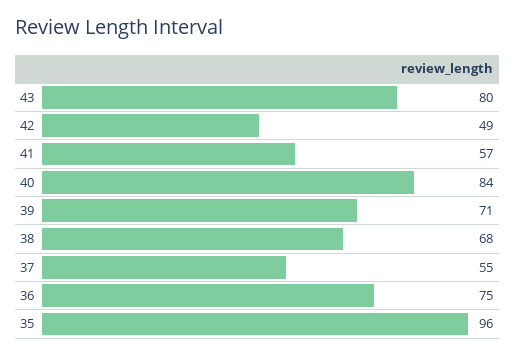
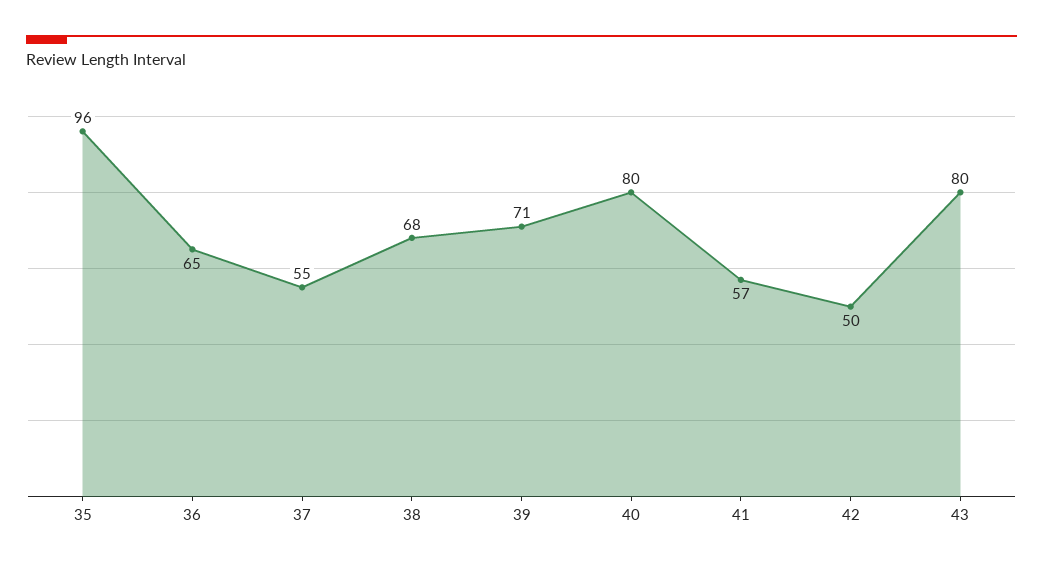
  {
    "43": 80,
-   "42": 49,
+   "42": 50,
    "41": 57,
-   "40": 84,
+   "40": 80,
    "39": 71,
    "38": 68,
    "37": 55,
-   "36": 75,
+   "36": 65,
    "35": 96
  }

